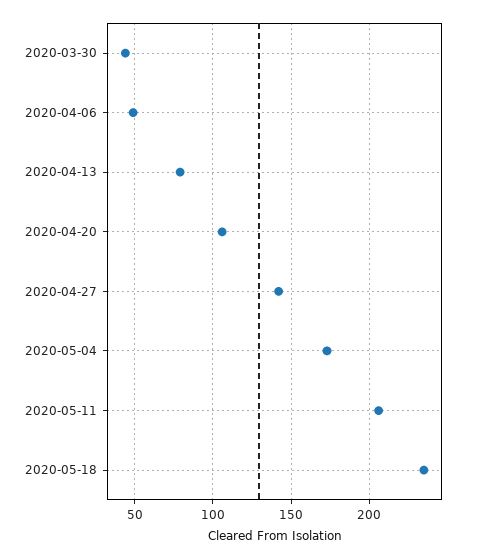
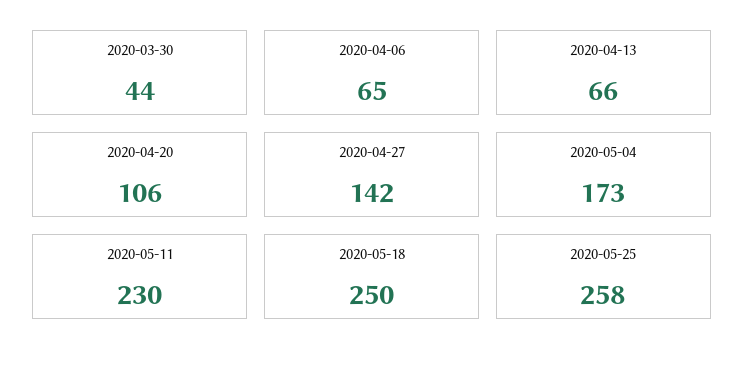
  {
    "2020-03-30": 44,
-   "2020-04-06": 50,
+   "2020-04-06": 65,
-   "2020-04-13": 80,
+   "2020-04-13": 66,
    "2020-04-20": 106,
    "2020-04-27": 142,
    "2020-05-04": 173,
-   "2020-05-11": 205,
+   "2020-05-11": 230,
-   "2020-05-18": 235
+   "2020-05-18": 250,
+   "2020-05-25": 258
  }

